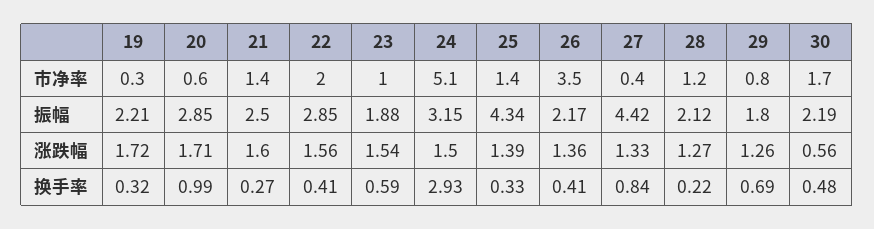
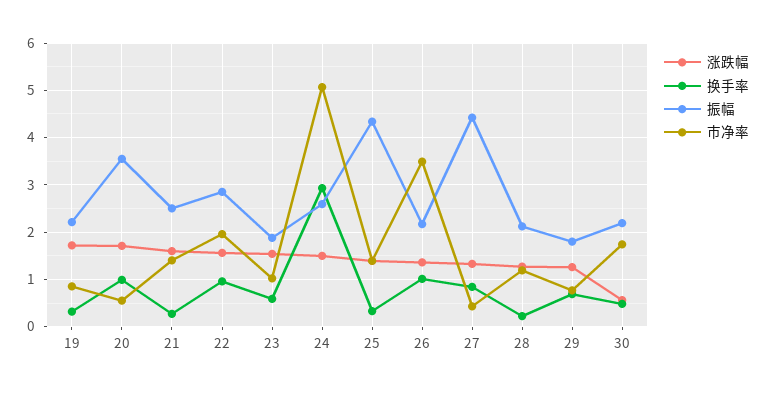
  {
    "市净率": {
-     "19": 0.3,
+     "19": 0.8,
      "20": 0.6,
      "21": 1.4,
      "22": 2,
      "23": 1,
      "24": 5.1,
      "25": 1.4,
      "26": 3.5,
      "27": 0.4,
      "28": 1.2,
      "29": 0.8,
      "30": 1.7
    },
    "振幅": {
      "19": 2.21,
-     "20": 2.85,
+     "20": 3.6,
      "21": 2.5,
      "22": 2.85,
      "23": 1.88,
-     "24": 3.15,
+     "24": 2.6,
      "25": 4.34,
      "26": 2.17,
      "27": 4.42,
      "28": 2.12,
      "29": 1.8,
      "30": 2.19
    },
    "涨跌幅": {
      "19": 1.72,
      "20": 1.71,
      "21": 1.6,
      "22": 1.56,
      "23": 1.54,
      "24": 1.5,
      "25": 1.39,
      "26": 1.36,
      "27": 1.33,
      "28": 1.27,
      "29": 1.26,
      "30": 0.56
    },
    "换手率": {
      "19": 0.32,
      "20": 0.99,
      "21": 0.27,
-     "22": 0.41,
+     "22": 1,
      "23": 0.59,
      "24": 2.93,
      "25": 0.33,
-     "26": 0.41,
+     "26": 1,
      "27": 0.84,
      "28": 0.22,
      "29": 0.69,
      "30": 0.48
    }
  }

